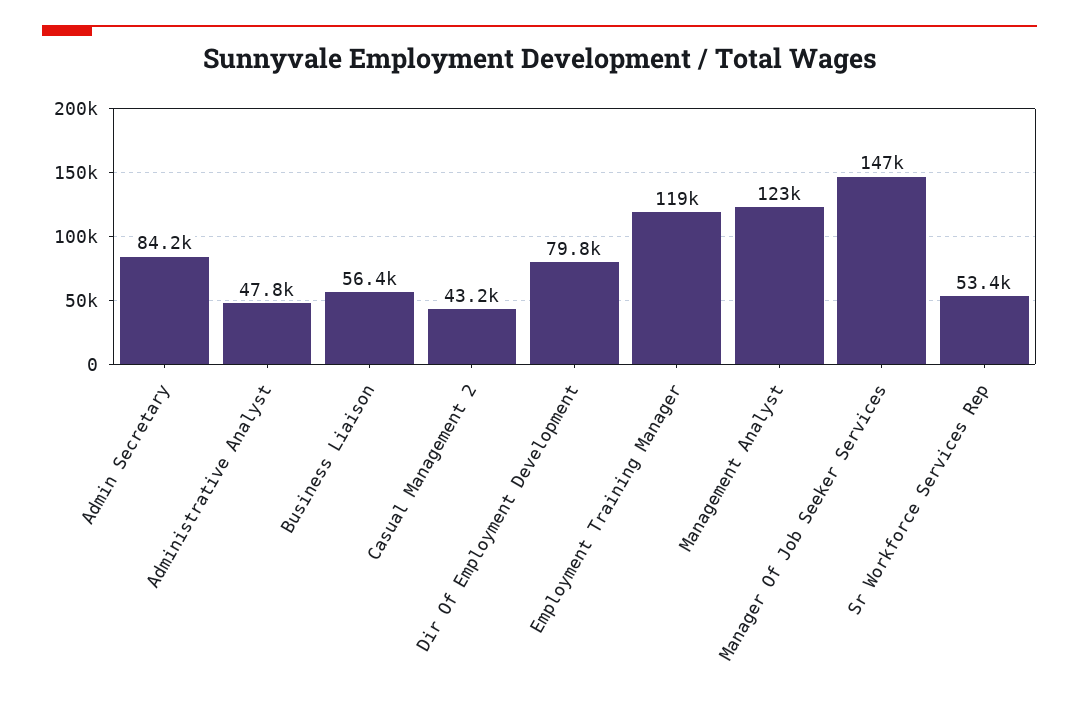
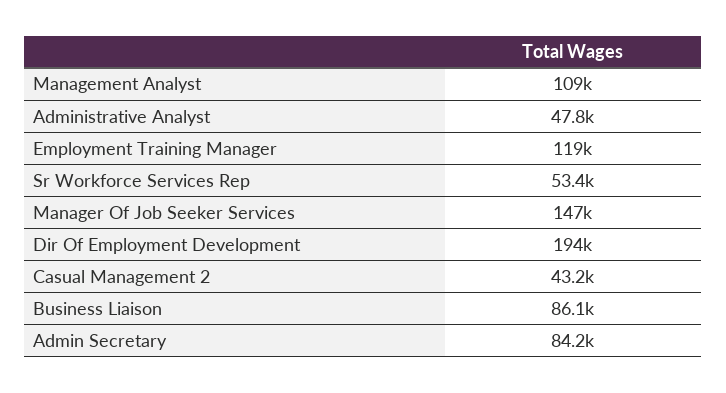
  {
    "Admin Secretary": 84200,
    "Administrative Analyst": 47800,
-   "Business Liaison": 56400,
+   "Business Liaison": 86100,
    "Casual Management 2": 43200,
-   "Dir Of Employment Development": 79800,
+   "Dir Of Employment Development": 194000,
    "Employment Training Manager": 119000,
-   "Management Analyst": 123000,
+   "Management Analyst": 109000,
    "Manager Of Job Seeker Services": 147000,
    "Sr Workforce Services Rep": 53400
  }

